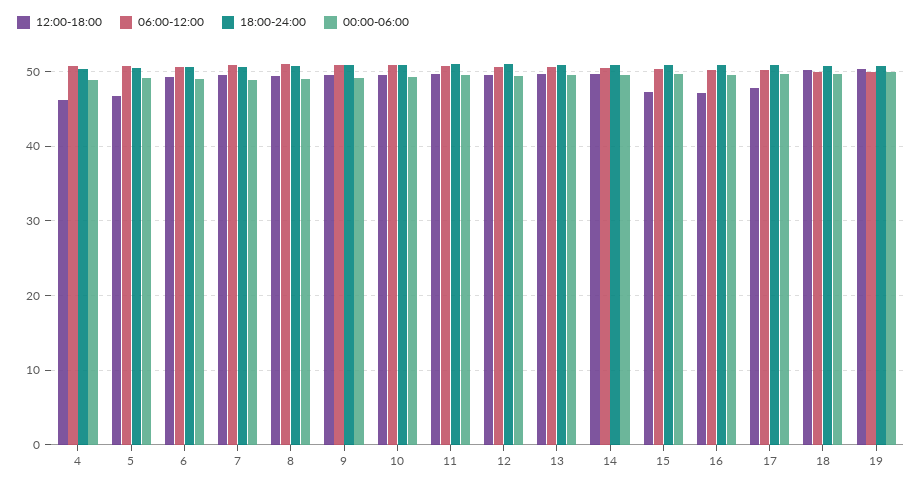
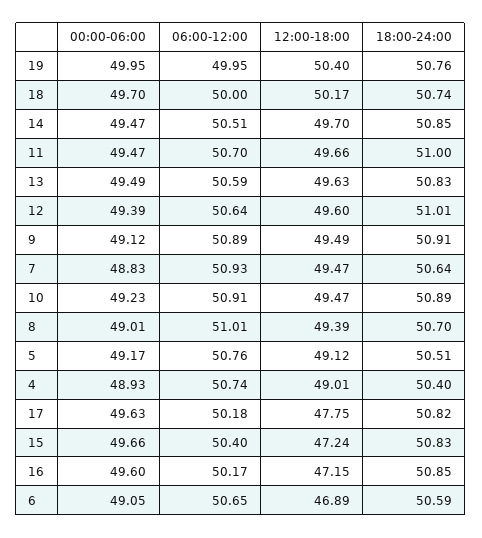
  {
    "12:00-18:00": {
-     "4": 46,
+     "4": 49.01,
-     "5": 47,
+     "5": 49.12,
-     "6": 49,
+     "6": 46.89,
      "7": 49.47,
      "8": 49.39,
      "9": 49.49,
      "10": 49.47,
      "11": 49.66,
      "12": 49.6,
      "13": 49.63,
      "14": 49.7,
      "15": 47.24,
      "16": 47.15,
      "17": 47.75,
      "18": 50.17,
      "19": 50.4
    },
    "06:00-12:00": {
      "4": 50.74,
      "5": 50.76,
      "6": 50.65,
      "7": 50.93,
      "8": 51.01,
      "9": 50.89,
      "10": 50.91,
      "11": 50.7,
      "12": 50.64,
      "13": 50.59,
      "14": 50.51,
      "15": 50.4,
      "16": 50.17,
      "17": 50.18,
      "18": 50,
      "19": 49.95
    },
    "18:00-24:00": {
      "4": 50.4,
      "5": 50.51,
      "6": 50.59,
      "7": 50.64,
      "8": 50.7,
      "9": 50.91,
      "10": 50.89,
      "11": 51,
      "12": 51.01,
      "13": 50.83,
      "14": 50.85,
      "15": 50.83,
      "16": 50.85,
      "17": 50.82,
      "18": 50.74,
      "19": 50.76
    },
    "00:00-06:00": {
      "4": 48.93,
      "5": 49.17,
      "6": 49.05,
      "7": 48.83,
      "8": 49.01,
      "9": 49.12,
      "10": 49.23,
      "11": 49.47,
      "12": 49.39,
      "13": 49.49,
      "14": 49.47,
      "15": 49.66,
      "16": 49.6,
      "17": 49.63,
      "18": 49.7,
      "19": 49.95
    }
  }

